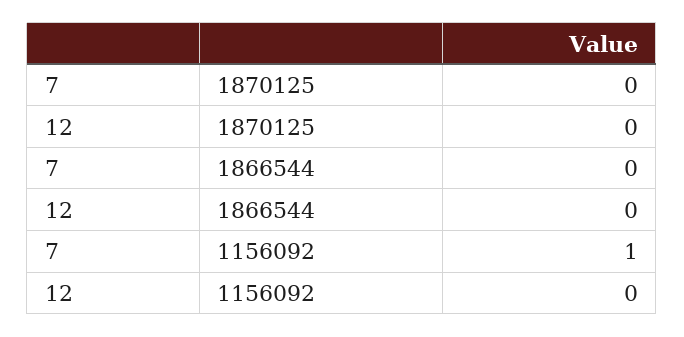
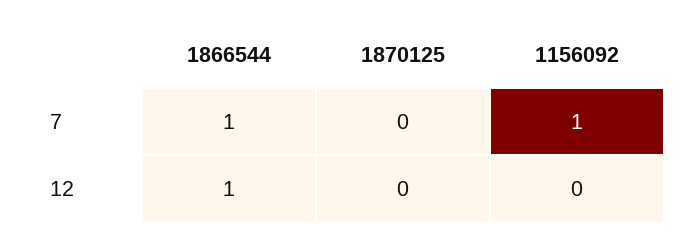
  {
    "7": {
      "1870125": 0,
-     "1866544": 0,
+     "1866544": 1,
      "1156092": 1
    },
    "12": {
      "1870125": 0,
-     "1866544": 0,
+     "1866544": 1,
      "1156092": 0
    }
  }

